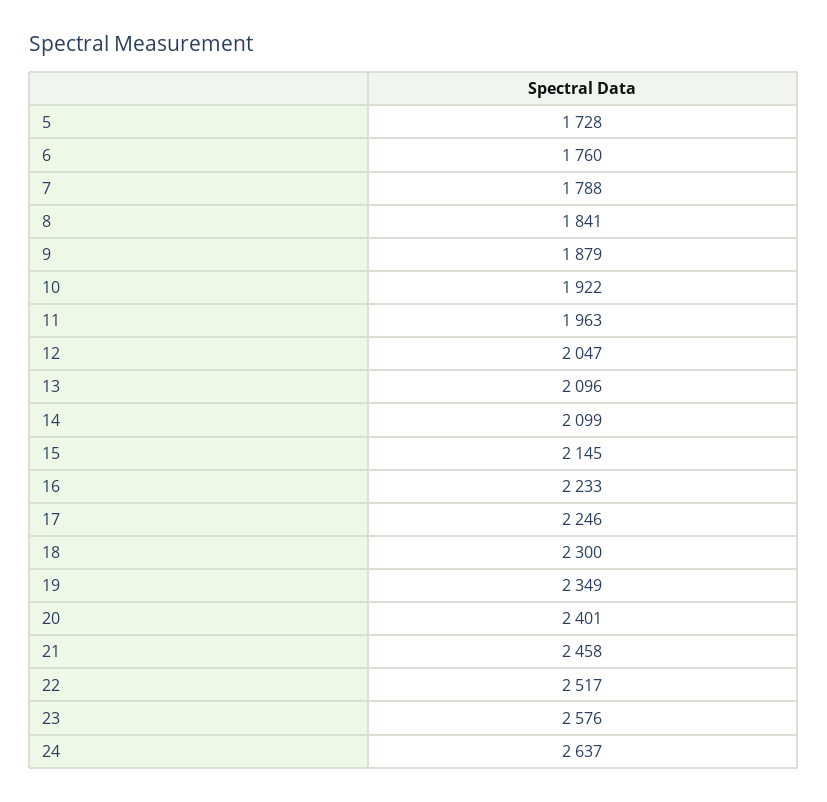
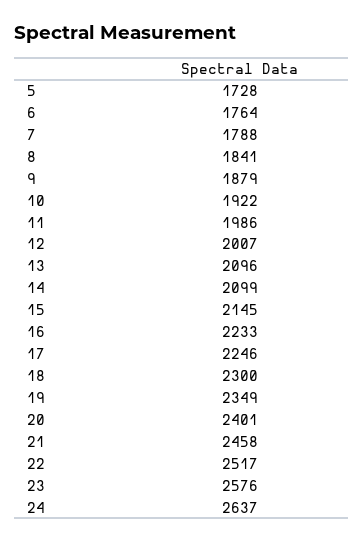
  {
    "5": 1728,
-   "6": 1760,
+   "6": 1764,
    "7": 1788,
    "8": 1841,
    "9": 1879,
    "10": 1922,
-   "11": 1963,
+   "11": 1986,
-   "12": 2047,
+   "12": 2007,
    "13": 2096,
    "14": 2099,
    "15": 2145,
    "16": 2233,
    "17": 2246,
    "18": 2300,
    "19": 2349,
    "20": 2401,
    "21": 2458,
    "22": 2517,
    "23": 2576,
    "24": 2637
  }

